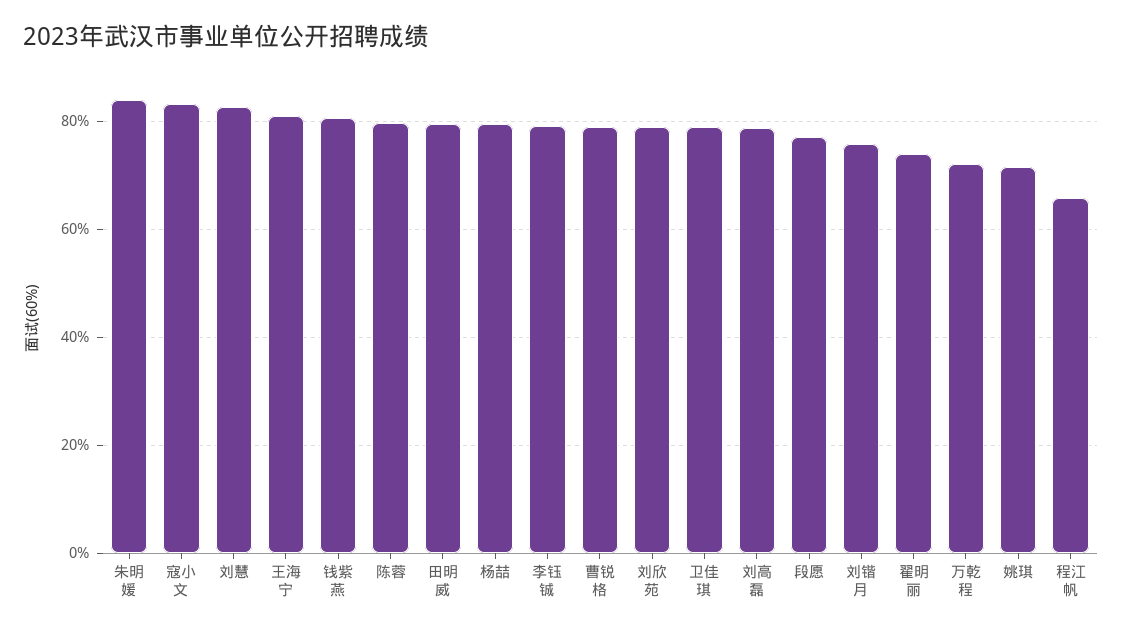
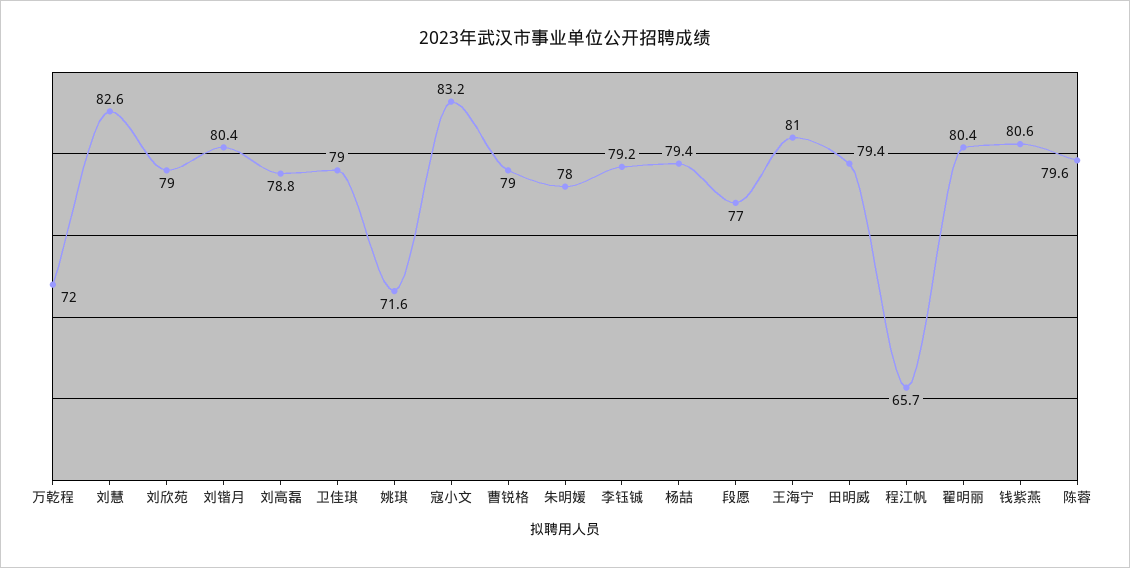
  {
-   "朱明媛": 84,
+   "朱明媛": 78,
    "寇小文": 83.2,
    "刘慧": 82.6,
    "王海宁": 81,
    "钱紫燕": 80.6,
    "陈蓉": 79.6,
    "田明威": 79.4,
    "杨喆": 79.4,
    "李钰铖": 79.2,
    "曹锐格": 79,
    "刘欣苑": 79,
    "卫佳琪": 79,
    "刘高磊": 78.8,
    "段愿": 77,
-   "刘锴月": 76,
+   "刘锴月": 80.4,
-   "翟明丽": 74,
+   "翟明丽": 80.4,
    "万乾程": 72,
    "姚琪": 71.6,
    "程江帆": 65.7
  }

